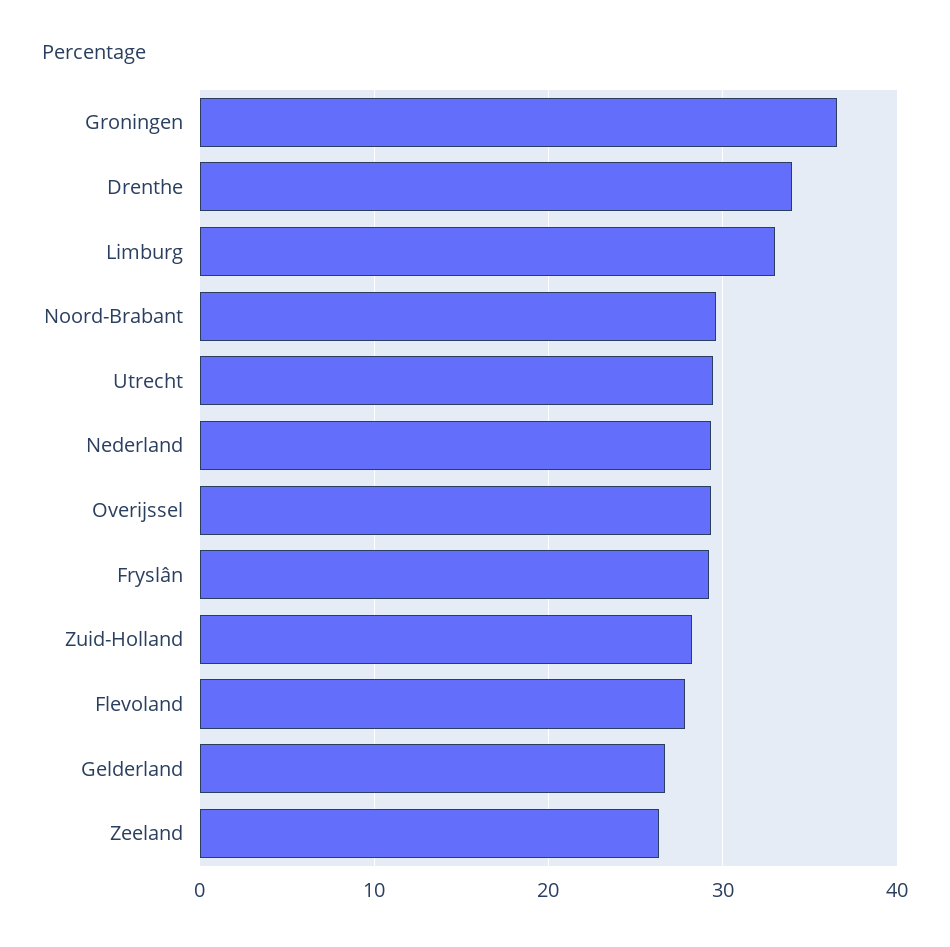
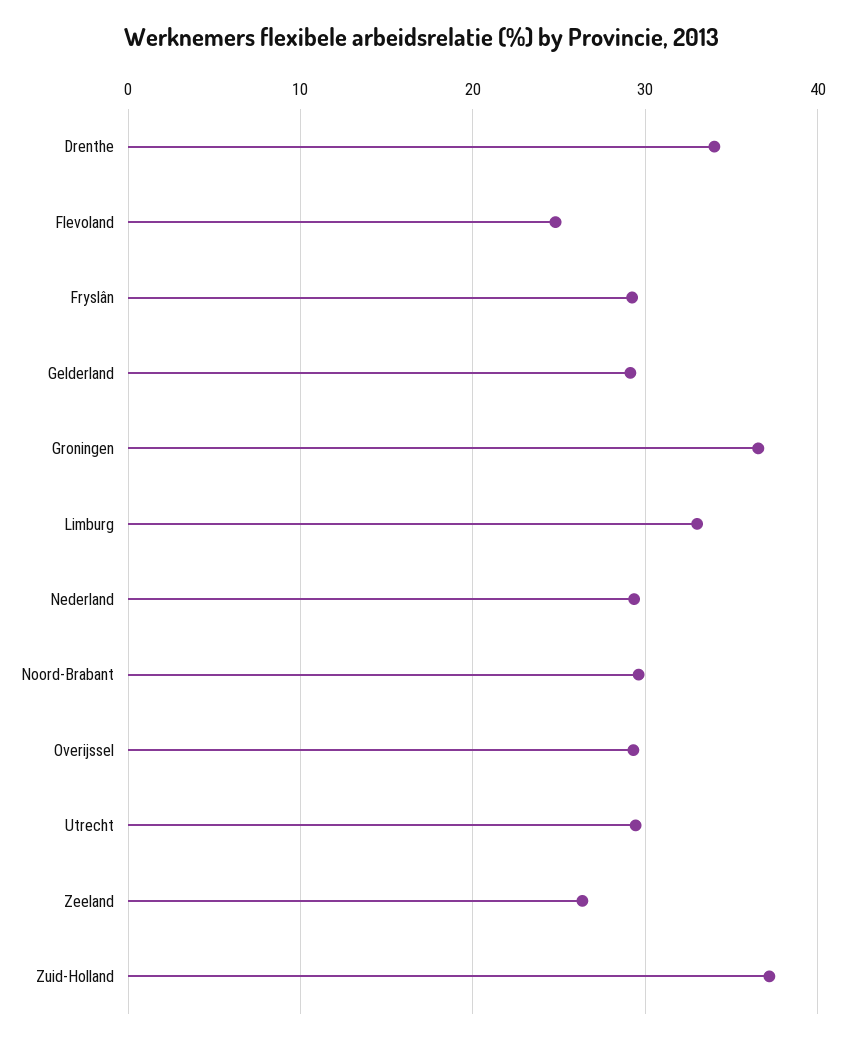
  {
    "Groningen": 37,
    "Drenthe": 34,
    "Limburg": 33,
    "Noord-Brabant": 30,
    "Utrecht": 29,
    "Nederland": 29,
    "Overijssel": 29,
    "Fryslân": 29,
-   "Zuid-Holland": 28,
+   "Zuid-Holland": 37,
-   "Flevoland": 28,
+   "Flevoland": 25,
-   "Gelderland": 27,
+   "Gelderland": 29,
    "Zeeland": 26
  }

